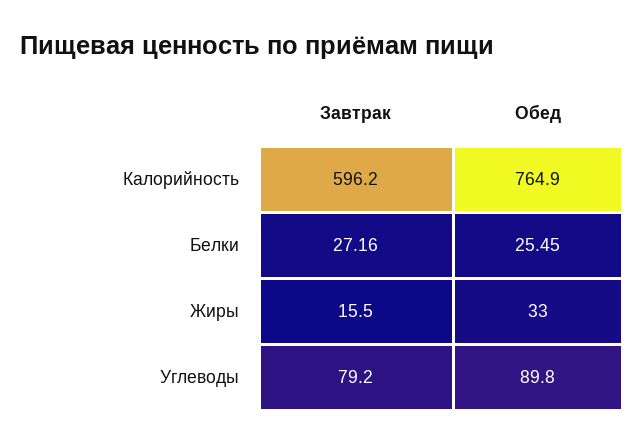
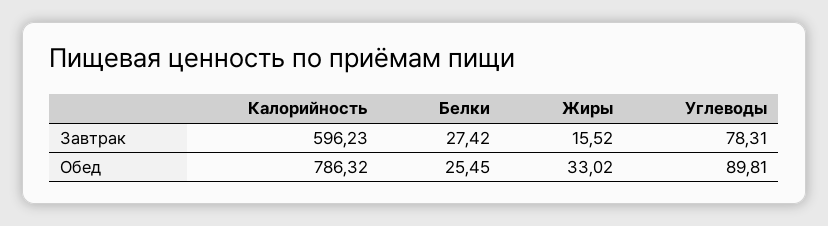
  {
    "Завтрак": {
      "Калорийность": 596.23,
-     "Белки": 27.16,
+     "Белки": 27.42,
      "Жиры": 15.52,
-     "Углеводы": 79.2
+     "Углеводы": 78.31
    },
    "Обед": {
-     "Калорийность": 764.9,
+     "Калорийность": 786.32,
      "Белки": 25.45,
      "Жиры": 33.02,
      "Углеводы": 89.81
    }
  }

